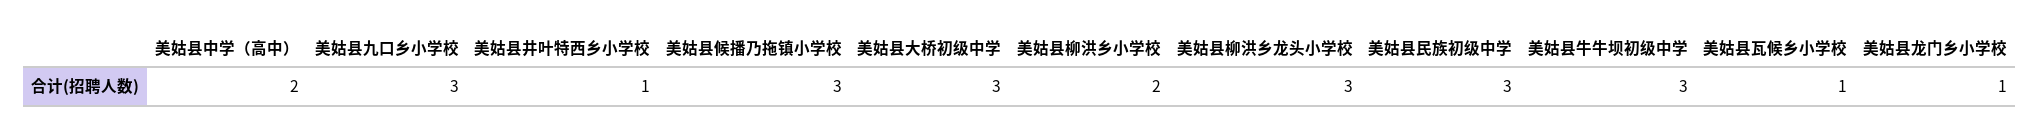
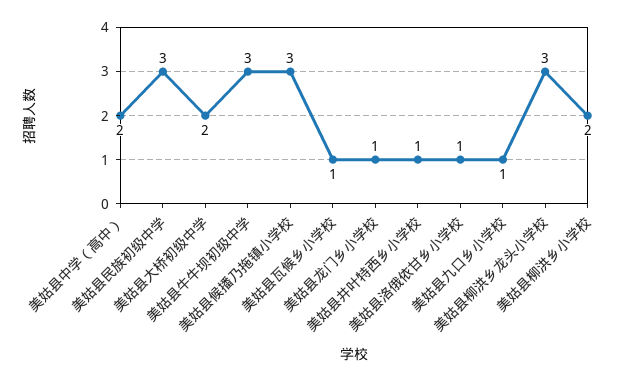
  {
    "美姑县中学（高中）": 2,
-   "美姑县九口乡小学校": 3,
+   "美姑县九口乡小学校": 1,
    "美姑县井叶特西乡小学校": 1,
    "美姑县候播乃拖镇小学校": 3,
-   "美姑县大桥初级中学": 3,
+   "美姑县大桥初级中学": 2,
    "美姑县柳洪乡小学校": 2,
    "美姑县柳洪乡龙头小学校": 3,
    "美姑县民族初级中学": 3,
    "美姑县牛牛坝初级中学": 3,
    "美姑县瓦候乡小学校": 1,
-   "美姑县龙门乡小学校": 1
+   "美姑县龙门乡小学校": 1,
+   "美姑县洛俄依甘乡小学校": 1
  }

